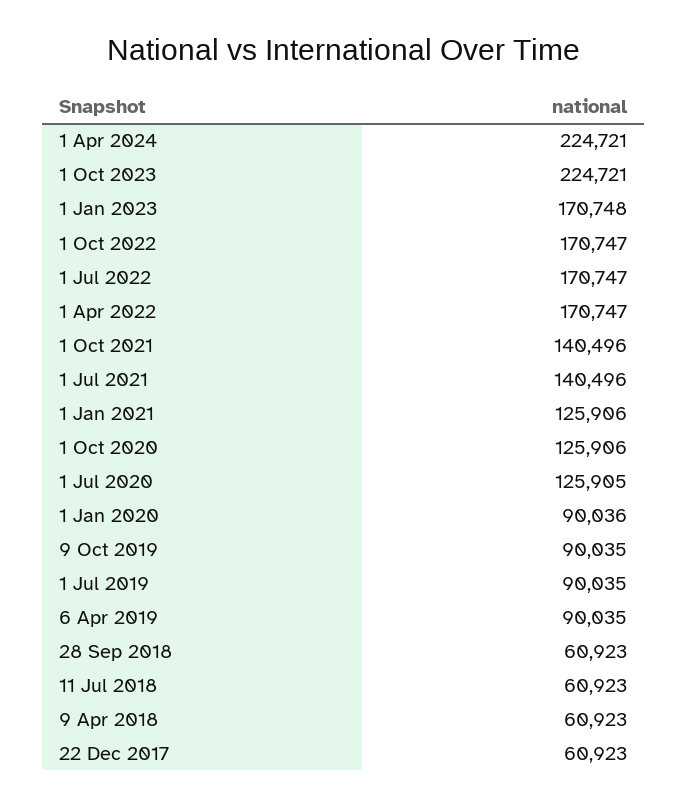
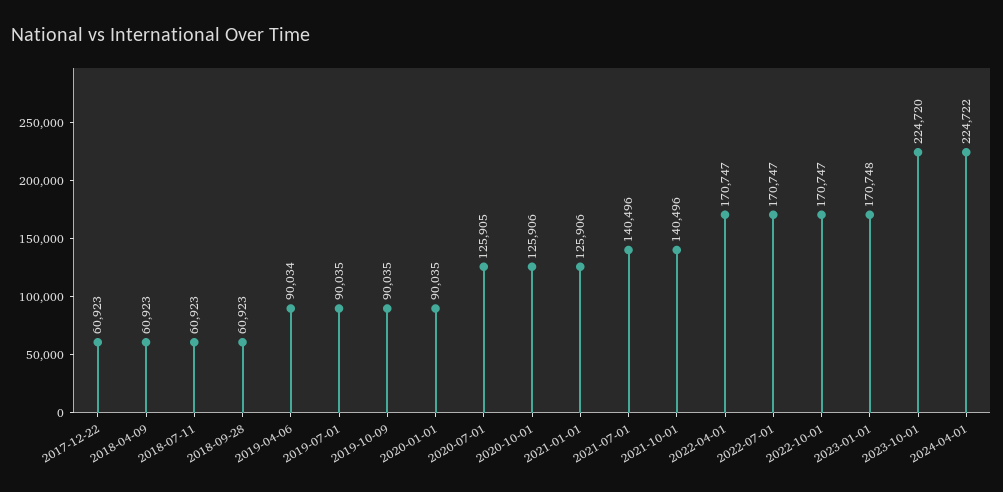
  {
-   "1 Apr 2024": 224721,
+   "1 Apr 2024": 224722,
-   "1 Oct 2023": 224721,
+   "1 Oct 2023": 224720,
    "1 Jan 2023": 170748,
    "1 Oct 2022": 170747,
    "1 Jul 2022": 170747,
    "1 Apr 2022": 170747,
    "1 Oct 2021": 140496,
    "1 Jul 2021": 140496,
    "1 Jan 2021": 125906,
    "1 Oct 2020": 125906,
    "1 Jul 2020": 125905,
-   "1 Jan 2020": 90036,
+   "1 Jan 2020": 90035,
    "9 Oct 2019": 90035,
    "1 Jul 2019": 90035,
-   "6 Apr 2019": 90035,
+   "6 Apr 2019": 90034,
    "28 Sep 2018": 60923,
    "11 Jul 2018": 60923,
    "9 Apr 2018": 60923,
    "22 Dec 2017": 60923
  }

